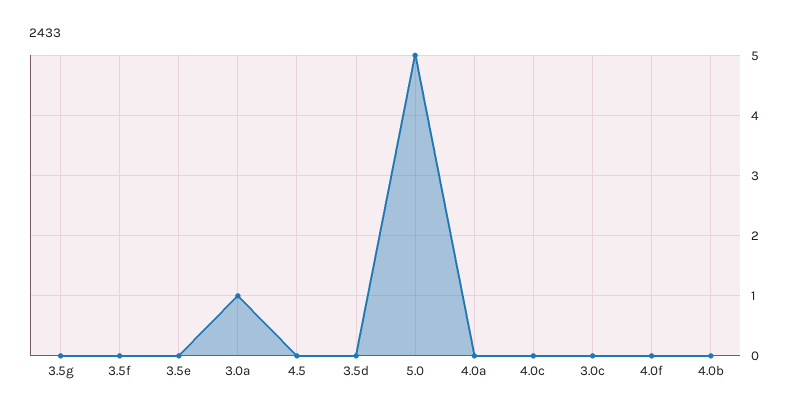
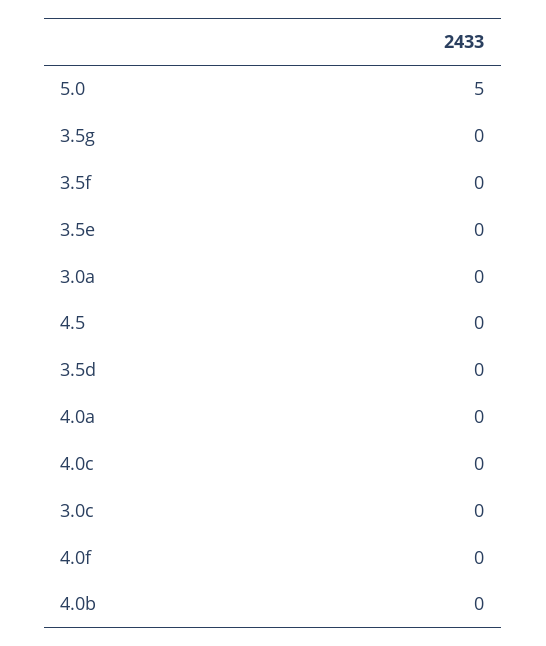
  {
    "3.5g": 0,
    "3.5f": 0,
    "3.5e": 0,
-   "3.0a": 1,
+   "3.0a": 0,
    "4.5": 0,
    "3.5d": 0,
    "5.0": 5,
    "4.0a": 0,
    "4.0c": 0,
    "3.0c": 0,
    "4.0f": 0,
    "4.0b": 0
  }

